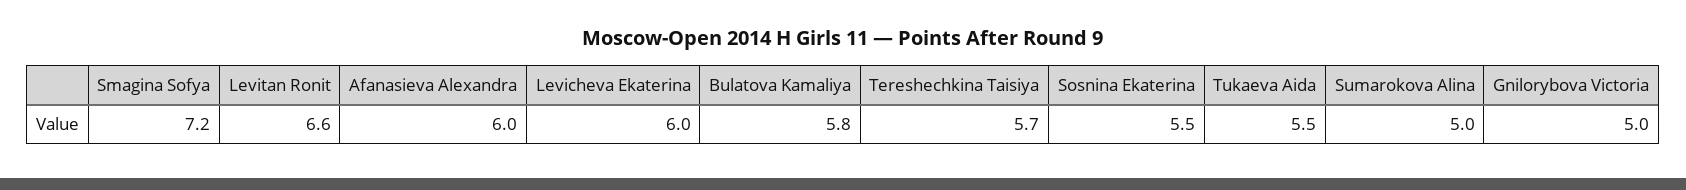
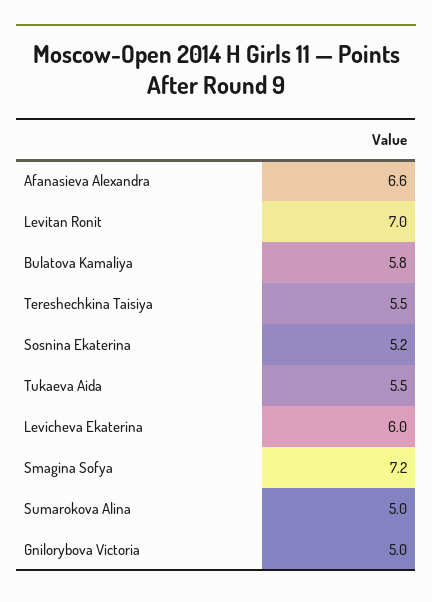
  {
    "Smagina Sofya": 7.2,
-   "Levitan Ronit": 6.6,
+   "Levitan Ronit": 7,
-   "Afanasieva Alexandra": 6,
+   "Afanasieva Alexandra": 6.6,
    "Levicheva Ekaterina": 6,
    "Bulatova Kamaliya": 5.8,
-   "Tereshechkina Taisiya": 5.7,
+   "Tereshechkina Taisiya": 5.5,
-   "Sosnina Ekaterina": 5.5,
+   "Sosnina Ekaterina": 5.2,
    "Tukaeva Aida": 5.5,
    "Sumarokova Alina": 5,
    "Gnilorybova Victoria": 5
  }

